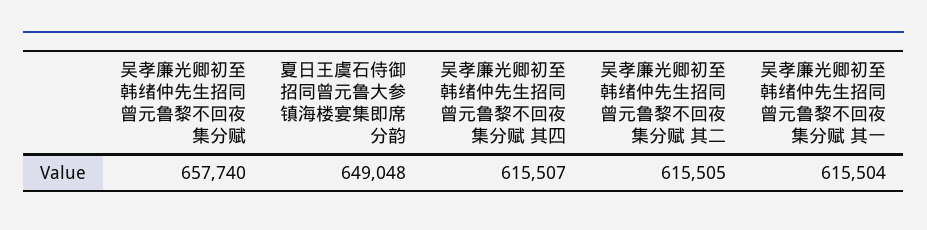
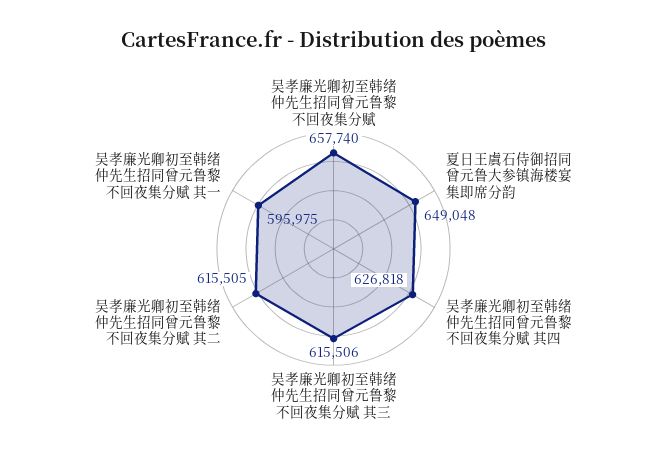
  {
    "吴孝廉光卿初至韩绪仲先生招同曾元鲁黎不回夜集分赋": 657740,
    "夏日王虞石侍御招同曾元鲁大参镇海楼宴集即席分韵": 649048,
-   "吴孝廉光卿初至韩绪仲先生招同曾元鲁黎不回夜集分赋 其四": 615507,
+   "吴孝廉光卿初至韩绪仲先生招同曾元鲁黎不回夜集分赋 其四": 626818,
    "吴孝廉光卿初至韩绪仲先生招同曾元鲁黎不回夜集分赋 其二": 615505,
-   "吴孝廉光卿初至韩绪仲先生招同曾元鲁黎不回夜集分赋 其一": 615504
+   "吴孝廉光卿初至韩绪仲先生招同曾元鲁黎不回夜集分赋 其一": 595975,
+   "吴孝廉光卿初至韩绪仲先生招同曾元鲁黎不回夜集分赋 其三": 615506
  }

